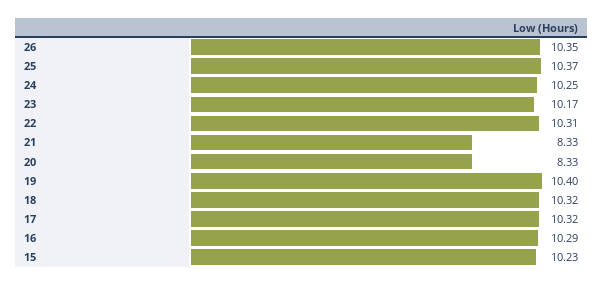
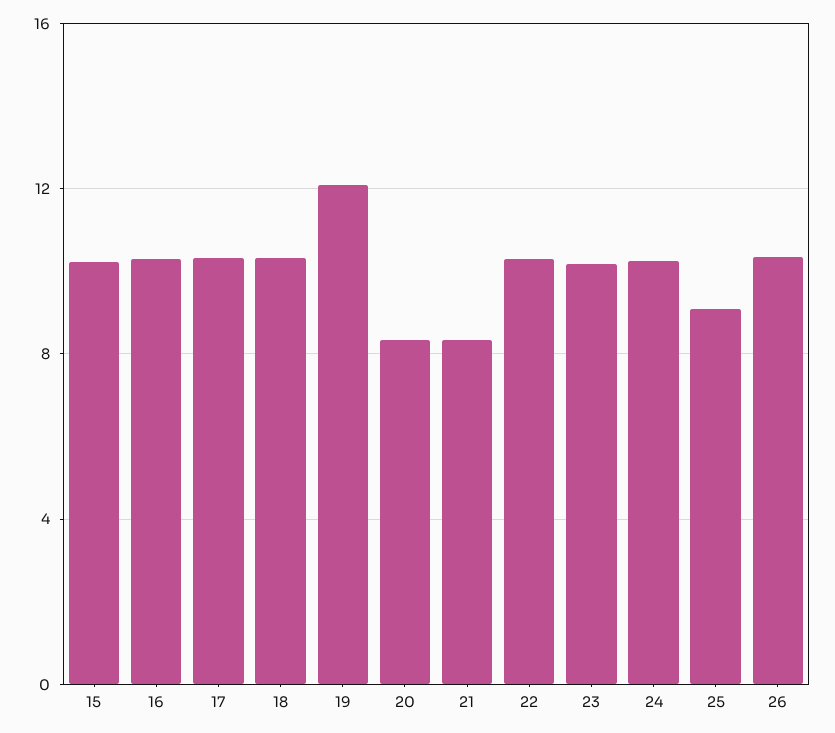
  {
    "26": 10.35,
-   "25": 10.37,
+   "25": 9,
    "24": 10.25,
    "23": 10.17,
    "22": 10.31,
    "21": 8.33,
    "20": 8.33,
-   "19": 10.4,
+   "19": 12,
    "18": 10.32,
    "17": 10.32,
    "16": 10.29,
    "15": 10.23
  }

